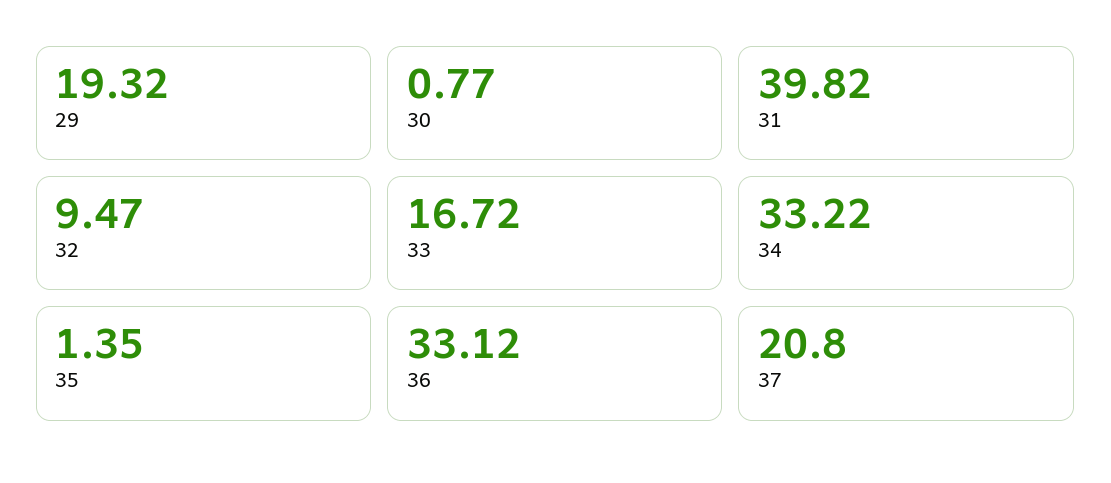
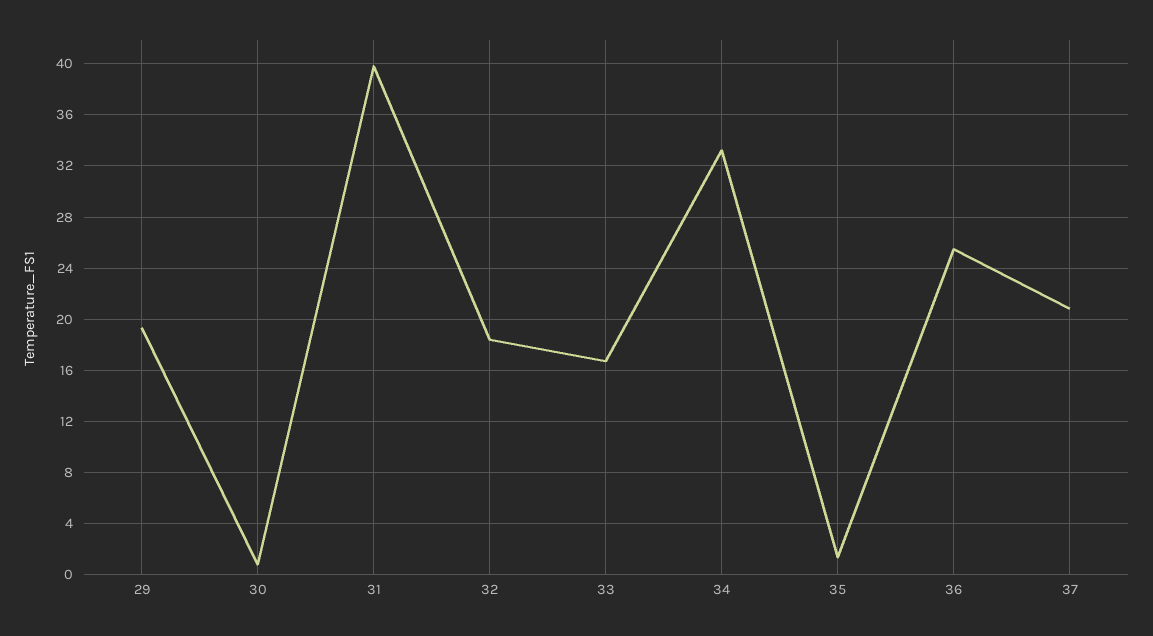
  {
    "29": 19.32,
    "30": 0.77,
    "31": 39.82,
-   "32": 9.47,
+   "32": 18.5,
    "33": 16.72,
    "34": 33.22,
    "35": 1.35,
-   "36": 33.12,
+   "36": 25.5,
    "37": 20.8
  }

